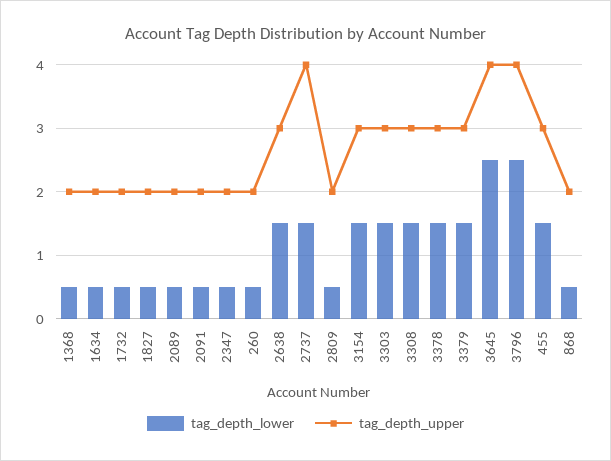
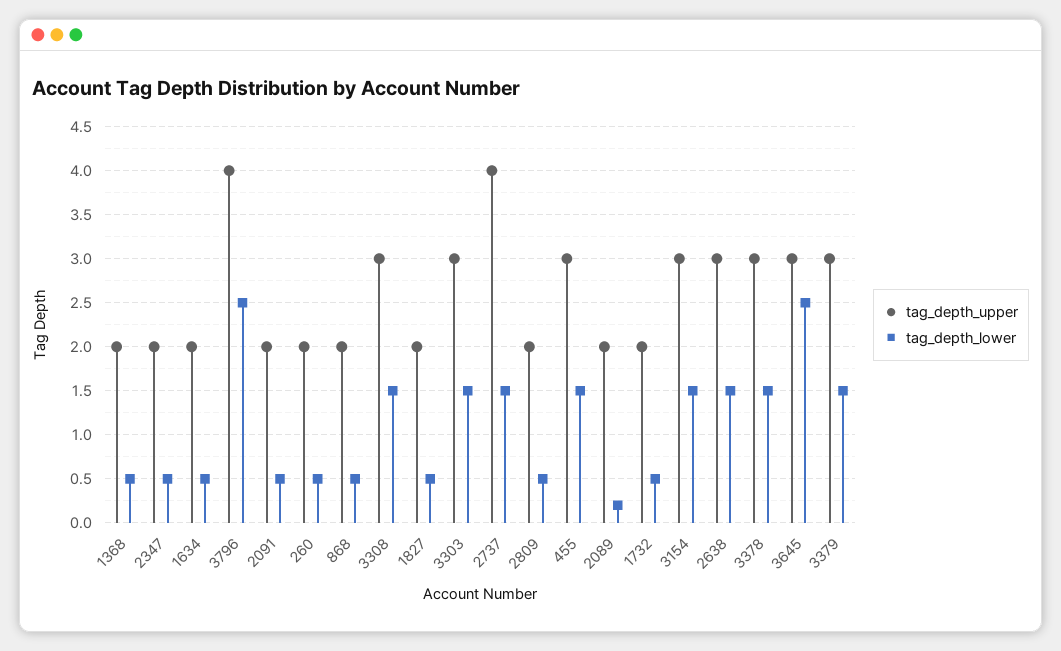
  {
    "tag_depth_lower": {
      "1368": 0.5,
      "1634": 0.5,
      "1732": 0.5,
      "1827": 0.5,
-     "2089": 0.5,
+     "2089": 0.2,
      "2091": 0.5,
      "2347": 0.5,
      "260": 0.5,
      "2638": 1.5,
      "2737": 1.5,
      "2809": 0.5,
      "3154": 1.5,
      "3303": 1.5,
      "3308": 1.5,
      "3378": 1.5,
      "3379": 1.5,
      "3645": 2.5,
      "3796": 2.5,
      "455": 1.5,
      "868": 0.5
    },
    "tag_depth_upper": {
      "1368": 2,
      "1634": 2,
      "1732": 2,
      "1827": 2,
      "2089": 2,
      "2091": 2,
      "2347": 2,
      "260": 2,
      "2638": 3,
      "2737": 4,
      "2809": 2,
      "3154": 3,
      "3303": 3,
      "3308": 3,
      "3378": 3,
      "3379": 3,
-     "3645": 4,
+     "3645": 3,
      "3796": 4,
      "455": 3,
      "868": 2
    }
  }

